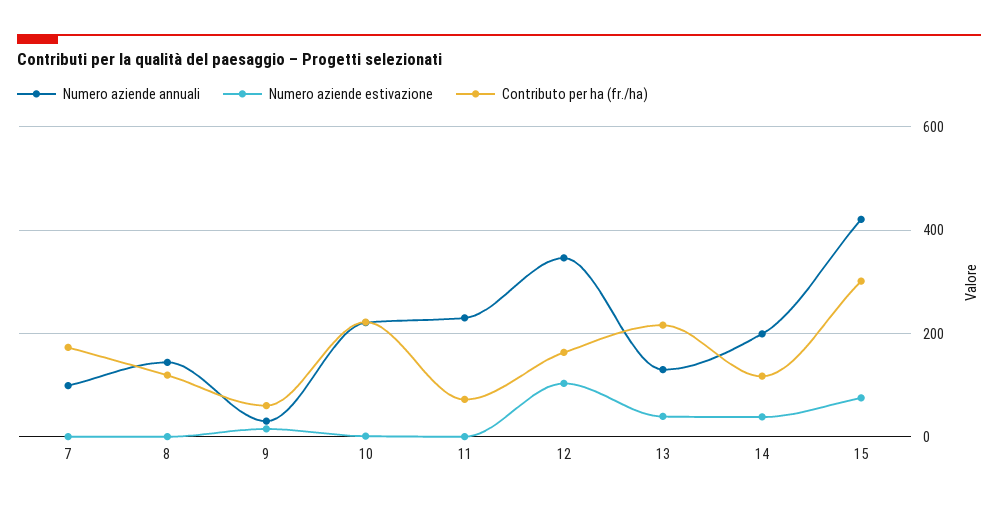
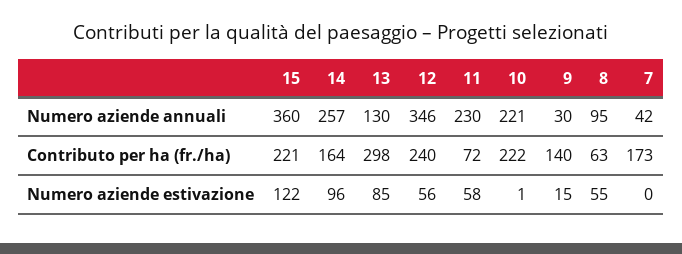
  {
    "Numero aziende annuali": {
-     "7": 100,
+     "7": 42,
-     "8": 140,
+     "8": 95,
      "9": 30,
      "10": 221,
      "11": 230,
      "12": 346,
      "13": 130,
-     "14": 200,
+     "14": 257,
-     "15": 420
+     "15": 360
    },
    "Numero aziende estivazione": {
      "7": 0,
-     "8": 0,
+     "8": 55,
      "9": 15,
      "10": 1,
-     "11": 0,
+     "11": 58,
-     "12": 100,
+     "12": 56,
-     "13": 40,
+     "13": 85,
-     "14": 40,
+     "14": 96,
-     "15": 80
+     "15": 122
    },
    "Contributo per ha (fr./ha)": {
      "7": 173,
-     "8": 120,
+     "8": 63,
-     "9": 60,
+     "9": 140,
      "10": 222,
      "11": 72,
-     "12": 160,
+     "12": 240,
-     "13": 220,
+     "13": 298,
-     "14": 120,
+     "14": 164,
-     "15": 300
+     "15": 221
    }
  }

